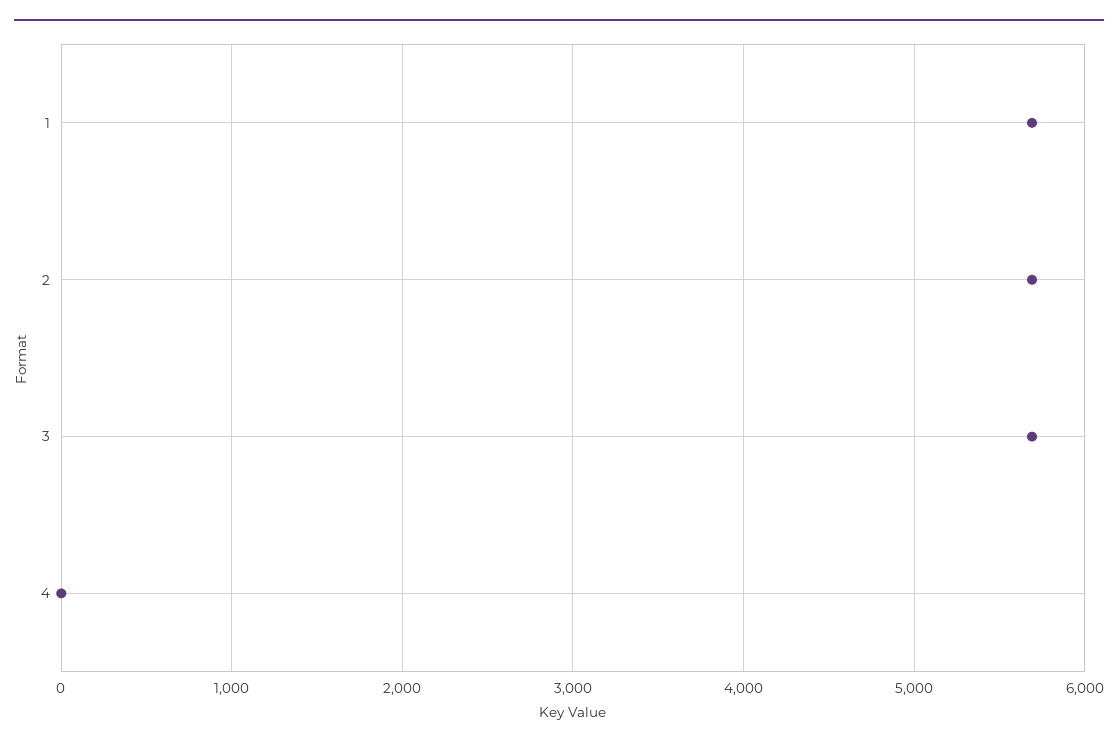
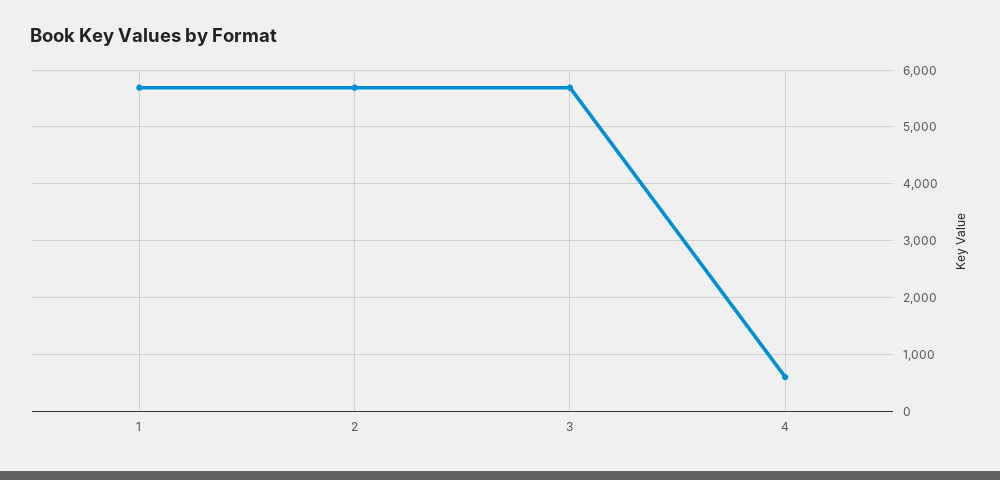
  {
    "1": 5700,
    "2": 5700,
    "3": 5700,
-   "4": 0
+   "4": 600
  }

